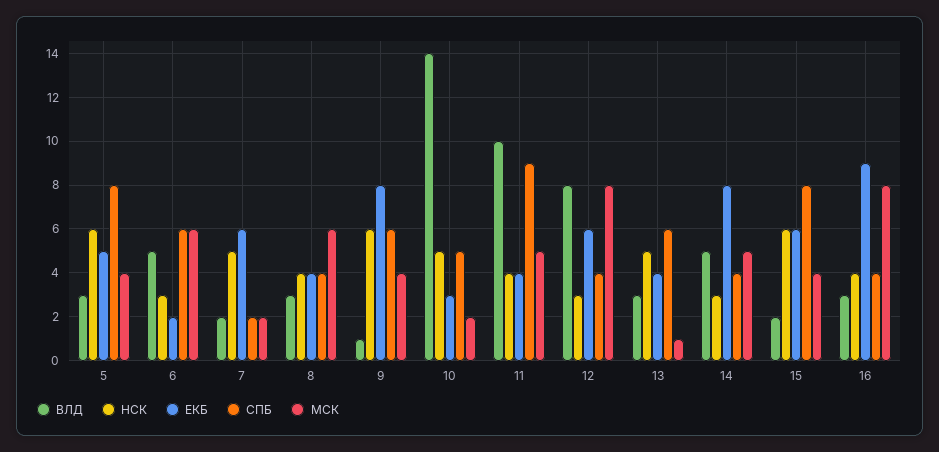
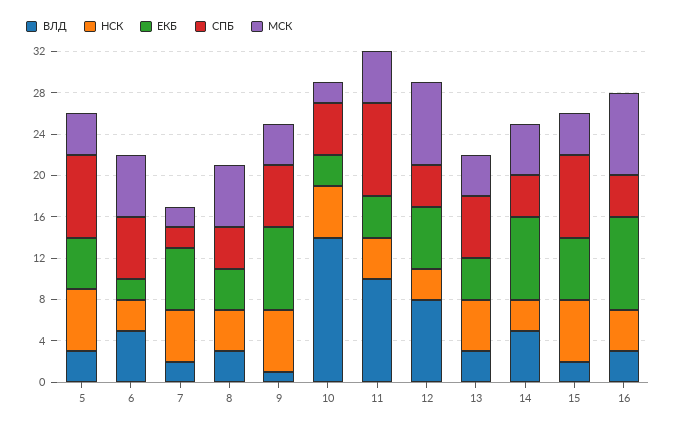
  {
    "ВЛД": {
      "5": 3,
      "6": 5,
      "7": 2,
      "8": 3,
      "9": 1,
      "10": 14,
      "11": 10,
      "12": 8,
      "13": 3,
      "14": 5,
      "15": 2,
      "16": 3
    },
    "НСК": {
      "5": 6,
      "6": 3,
      "7": 5,
      "8": 4,
      "9": 6,
      "10": 5,
      "11": 4,
      "12": 3,
      "13": 5,
      "14": 3,
      "15": 6,
      "16": 4
    },
    "ЕКБ": {
      "5": 5,
      "6": 2,
      "7": 6,
      "8": 4,
      "9": 8,
      "10": 3,
      "11": 4,
      "12": 6,
      "13": 4,
      "14": 8,
      "15": 6,
      "16": 9
    },
    "СПБ": {
      "5": 8,
      "6": 6,
      "7": 2,
      "8": 4,
      "9": 6,
      "10": 5,
      "11": 9,
      "12": 4,
      "13": 6,
      "14": 4,
      "15": 8,
      "16": 4
    },
    "МСК": {
      "5": 4,
      "6": 6,
      "7": 2,
      "8": 6,
      "9": 4,
      "10": 2,
      "11": 5,
      "12": 8,
-     "13": 1,
+     "13": 4,
      "14": 5,
      "15": 4,
      "16": 8
    }
  }

